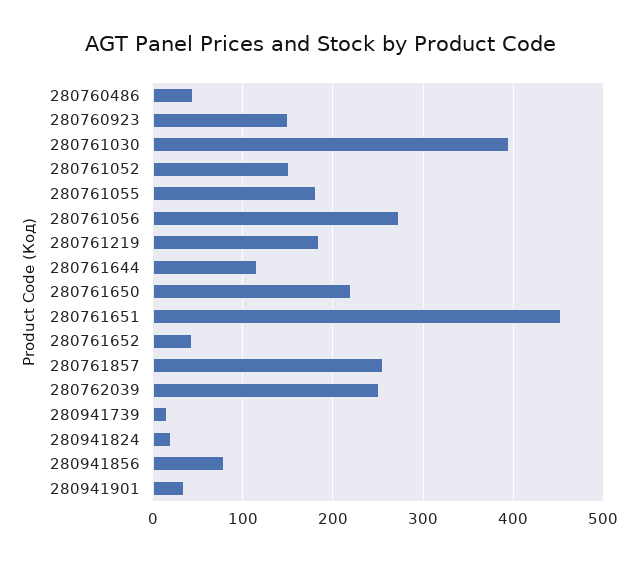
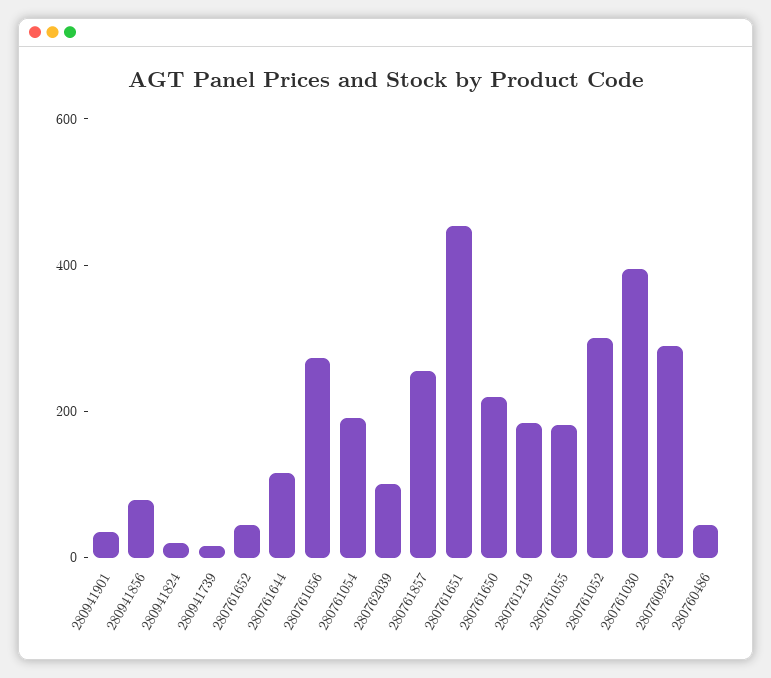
  {
    "280760486": 50,
-   "280760923": 150,
+   "280760923": 300,
    "280761030": 400,
-   "280761052": 150,
+   "280761052": 300,
    "280761055": 180,
    "280761056": 270,
    "280761219": 180,
    "280761644": 120,
    "280761650": 220,
    "280761651": 450,
    "280761652": 40,
    "280761857": 260,
-   "280762039": 250,
+   "280762039": 100,
    "280941739": 20,
    "280941824": 20,
    "280941856": 80,
-   "280941901": 40
+   "280941901": 40,
+   "280761054": 200
  }

